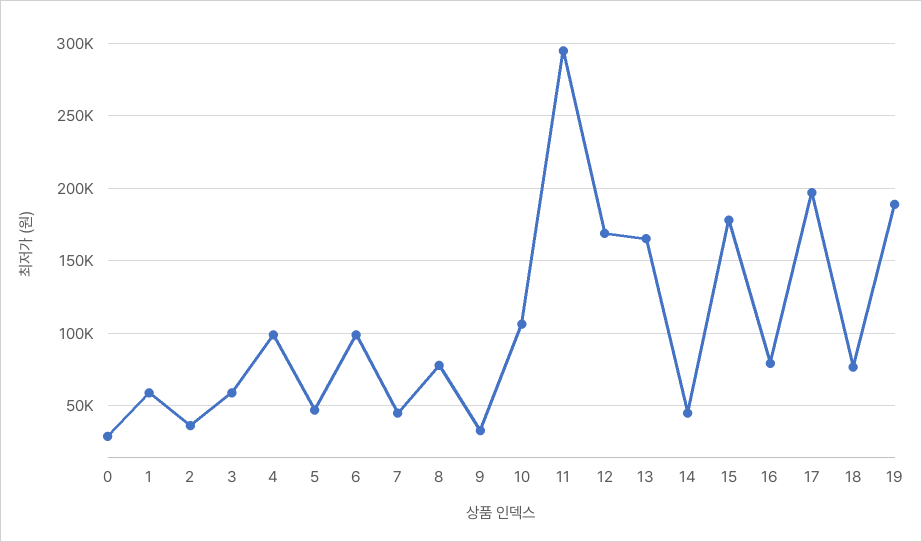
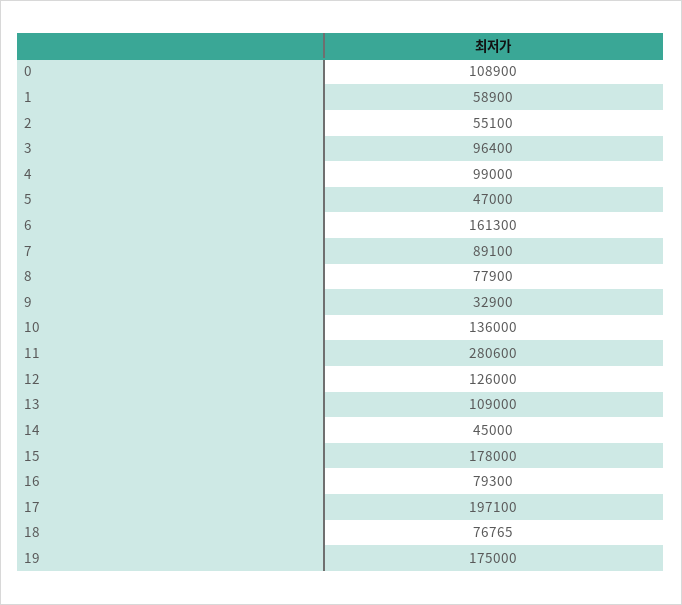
  {
-   "0": 30000,
+   "0": 108900,
    "1": 58900,
-   "2": 35000,
+   "2": 55100,
-   "3": 60000,
+   "3": 96400,
    "4": 99000,
    "5": 47000,
-   "6": 100000,
+   "6": 161300,
-   "7": 45000,
+   "7": 89100,
    "8": 77900,
    "9": 32900,
-   "10": 105000,
+   "10": 136000,
-   "11": 295000,
+   "11": 280600,
-   "12": 170000,
+   "12": 126000,
-   "13": 165000,
+   "13": 109000,
    "14": 45000,
    "15": 178000,
    "16": 79300,
    "17": 197100,
    "18": 76765,
-   "19": 190000
+   "19": 175000
  }

